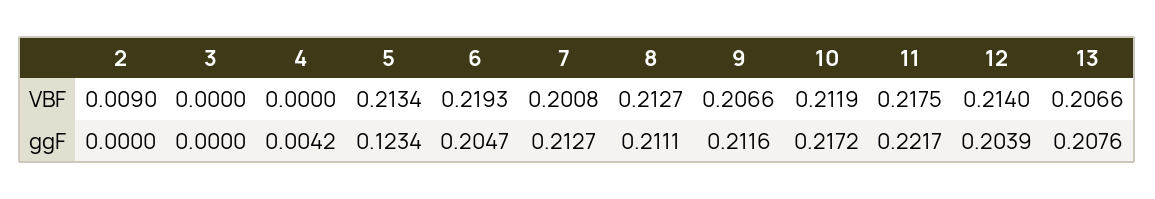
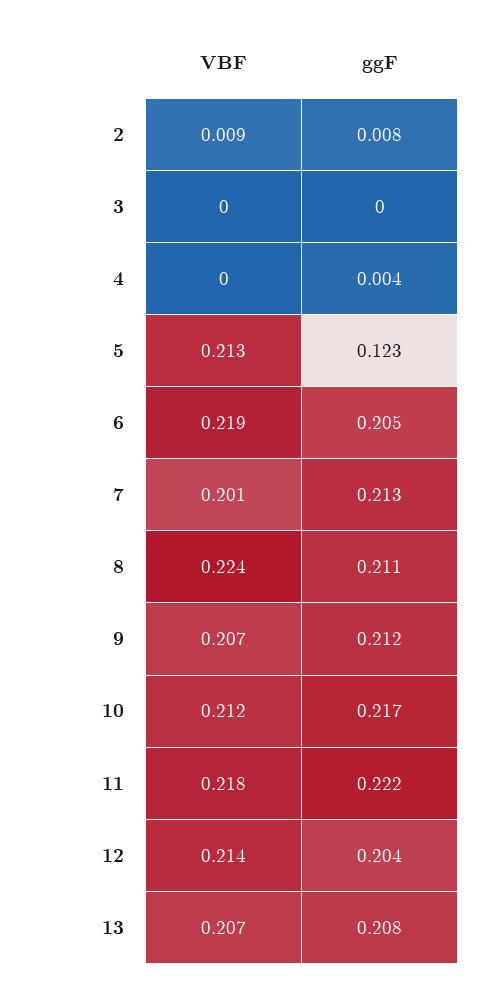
  {
    "2": {
      "VBF": 0.009,
-     "ggF": 0
+     "ggF": 0.008
    },
    "3": {
      "VBF": 0,
      "ggF": 0
    },
    "4": {
      "VBF": 0,
      "ggF": 0.0042
    },
    "5": {
      "VBF": 0.2134,
      "ggF": 0.1234
    },
    "6": {
      "VBF": 0.2193,
      "ggF": 0.2047
    },
    "7": {
      "VBF": 0.2008,
      "ggF": 0.2127
    },
    "8": {
-     "VBF": 0.2127,
+     "VBF": 0.224,
      "ggF": 0.2111
    },
    "9": {
      "VBF": 0.2066,
      "ggF": 0.2116
    },
    "10": {
      "VBF": 0.2119,
      "ggF": 0.2172
    },
    "11": {
      "VBF": 0.2175,
      "ggF": 0.2217
    },
    "12": {
      "VBF": 0.214,
      "ggF": 0.2039
    },
    "13": {
      "VBF": 0.2066,
      "ggF": 0.2076
    }
  }

